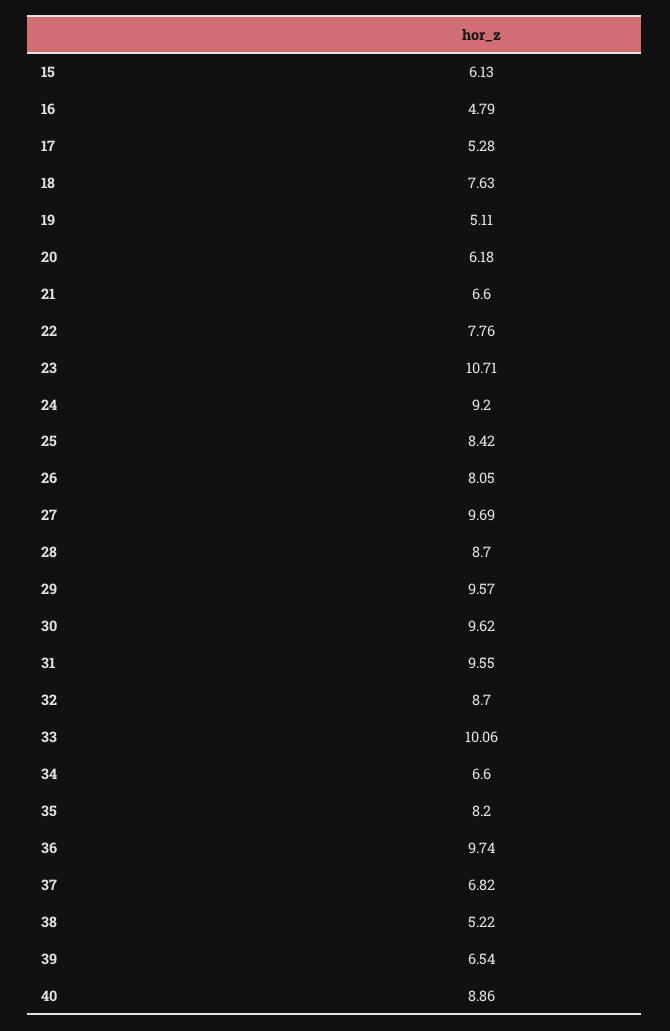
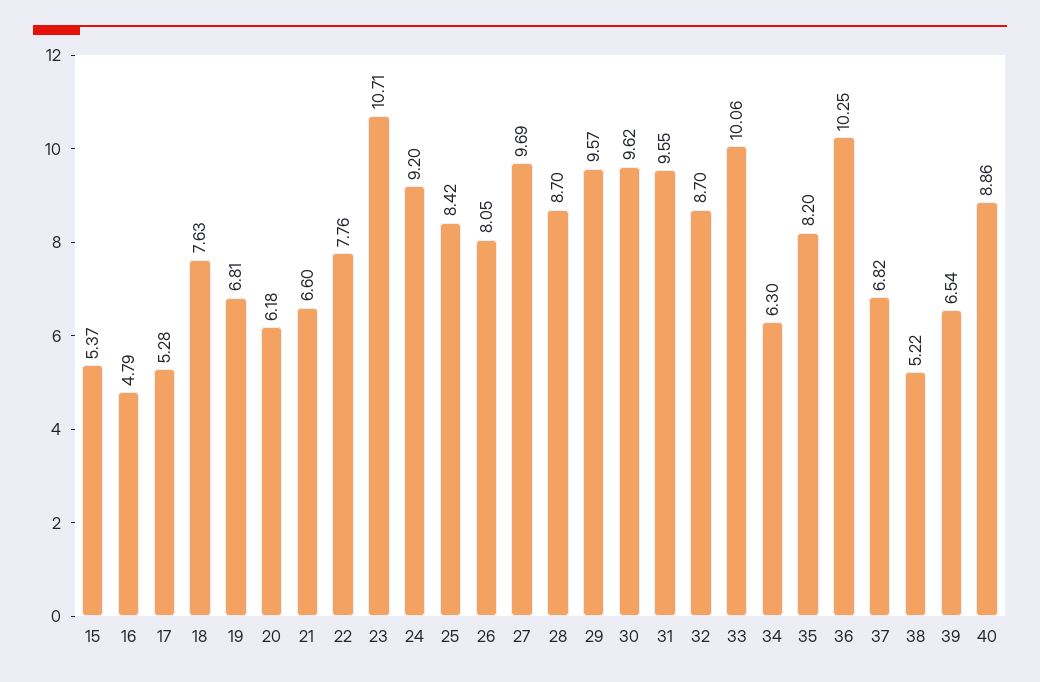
  {
-   "15": 6.13,
+   "15": 5.37,
    "16": 4.79,
    "17": 5.28,
    "18": 7.63,
-   "19": 5.11,
+   "19": 6.81,
    "20": 6.18,
    "21": 6.6,
    "22": 7.76,
    "23": 10.71,
    "24": 9.2,
    "25": 8.42,
    "26": 8.05,
    "27": 9.69,
    "28": 8.7,
    "29": 9.57,
    "30": 9.62,
    "31": 9.55,
    "32": 8.7,
    "33": 10.06,
-   "34": 6.6,
+   "34": 6.3,
    "35": 8.2,
-   "36": 9.74,
+   "36": 10.25,
    "37": 6.82,
    "38": 5.22,
    "39": 6.54,
    "40": 8.86
  }

